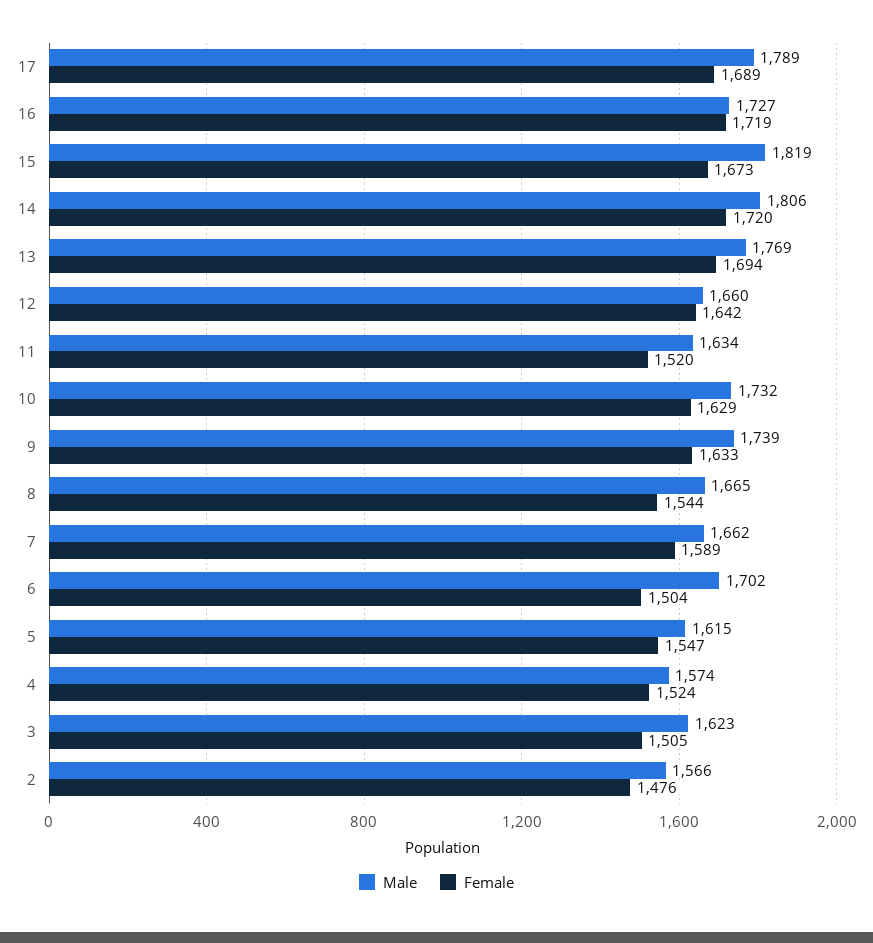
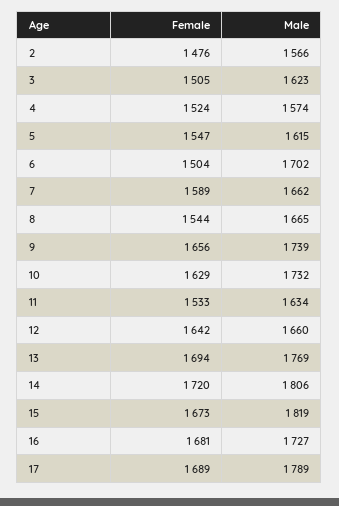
  {
    "Male": {
      "17": 1789,
      "16": 1727,
      "15": 1819,
      "14": 1806,
      "13": 1769,
      "12": 1660,
      "11": 1634,
      "10": 1732,
      "9": 1739,
      "8": 1665,
      "7": 1662,
      "6": 1702,
      "5": 1615,
      "4": 1574,
      "3": 1623,
      "2": 1566
    },
    "Female": {
      "17": 1689,
-     "16": 1719,
+     "16": 1681,
      "15": 1673,
      "14": 1720,
      "13": 1694,
      "12": 1642,
-     "11": 1520,
+     "11": 1533,
      "10": 1629,
-     "9": 1633,
+     "9": 1656,
      "8": 1544,
      "7": 1589,
      "6": 1504,
      "5": 1547,
      "4": 1524,
      "3": 1505,
      "2": 1476
    }
  }

